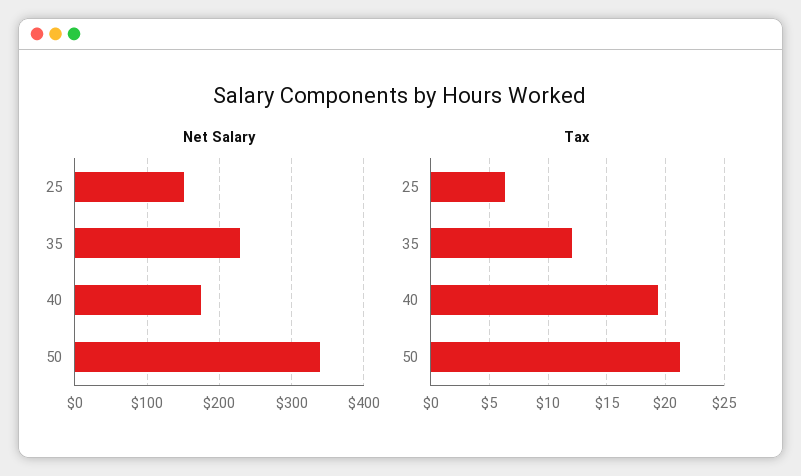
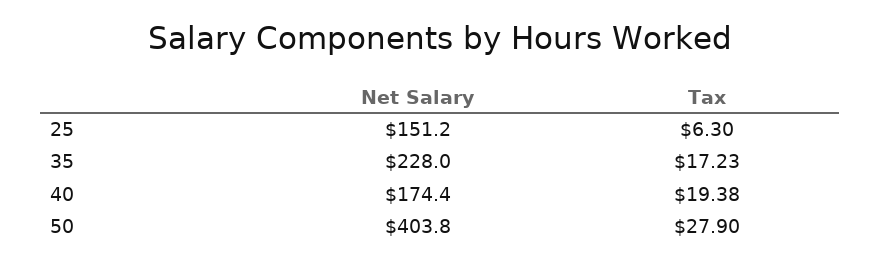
  {
    "Net Salary": {
      "25": 151.2,
      "35": 228,
      "40": 174.4,
-     "50": 340
+     "50": 403.8
    },
    "Tax": {
      "25": 6.3,
-     "35": 12,
+     "35": 17.23,
      "40": 19.38,
-     "50": 21
+     "50": 27.9
    }
  }

